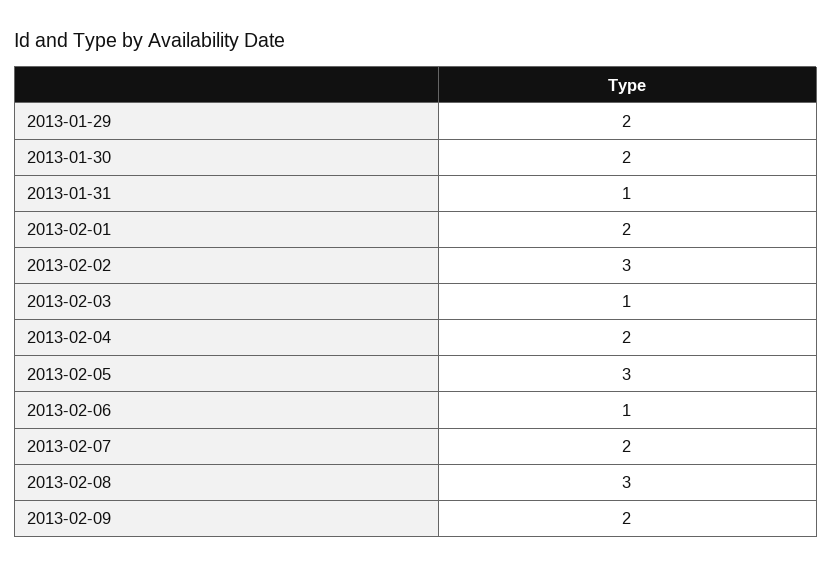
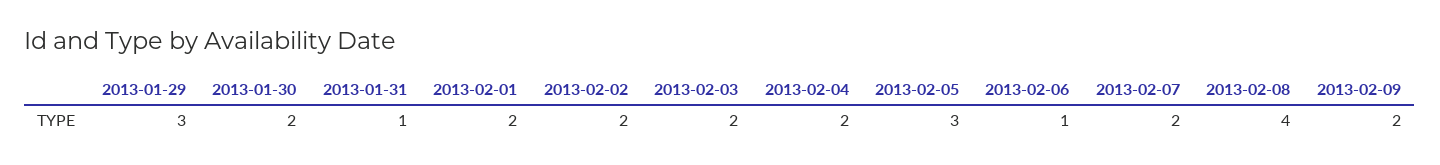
  {
-   "2013-01-29": 2,
+   "2013-01-29": 3,
    "2013-01-30": 2,
    "2013-01-31": 1,
    "2013-02-01": 2,
-   "2013-02-02": 3,
+   "2013-02-02": 2,
-   "2013-02-03": 1,
+   "2013-02-03": 2,
    "2013-02-04": 2,
    "2013-02-05": 3,
    "2013-02-06": 1,
    "2013-02-07": 2,
-   "2013-02-08": 3,
+   "2013-02-08": 4,
    "2013-02-09": 2
  }

